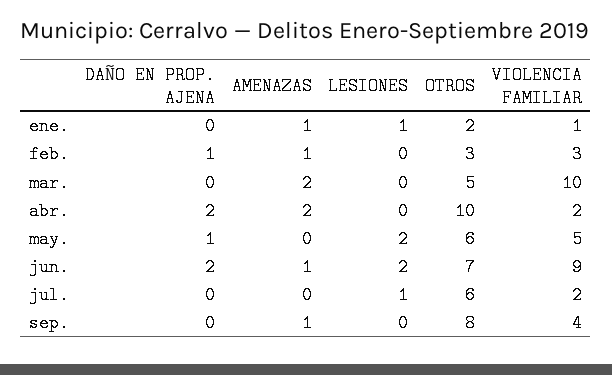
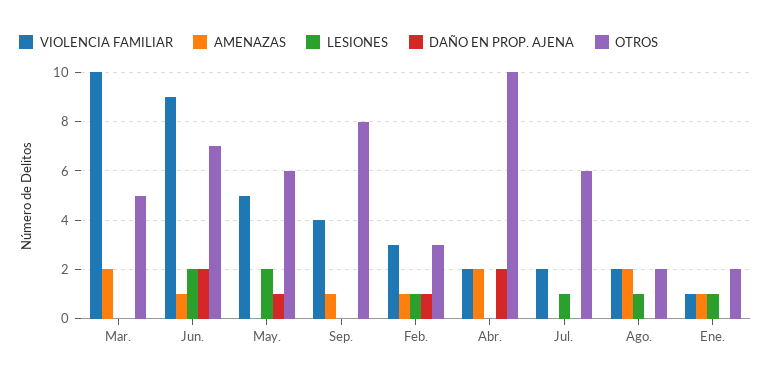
  {
    "DAÑO EN PROP. AJENA": {
      "ene.": 0,
      "feb.": 1,
      "mar.": 0,
      "abr.": 2,
      "may.": 1,
      "jun.": 2,
      "jul.": 0,
-     "sep.": 0
+     "sep.": 0,
+     "Ago.": 0
    },
    "AMENAZAS": {
      "ene.": 1,
      "feb.": 1,
      "mar.": 2,
      "abr.": 2,
      "may.": 0,
      "jun.": 1,
      "jul.": 0,
-     "sep.": 1
+     "sep.": 1,
+     "Ago.": 2
    },
    "LESIONES": {
      "ene.": 1,
-     "feb.": 0,
+     "feb.": 1,
      "mar.": 0,
      "abr.": 0,
      "may.": 2,
      "jun.": 2,
      "jul.": 1,
-     "sep.": 0
+     "sep.": 0,
+     "Ago.": 1
    },
    "OTROS": {
      "ene.": 2,
      "feb.": 3,
      "mar.": 5,
      "abr.": 10,
      "may.": 6,
      "jun.": 7,
      "jul.": 6,
-     "sep.": 8
+     "sep.": 8,
+     "Ago.": 2
    },
    "VIOLENCIA FAMILIAR": {
      "ene.": 1,
      "feb.": 3,
      "mar.": 10,
      "abr.": 2,
      "may.": 5,
      "jun.": 9,
      "jul.": 2,
-     "sep.": 4
+     "sep.": 4,
+     "Ago.": 2
    }
  }

